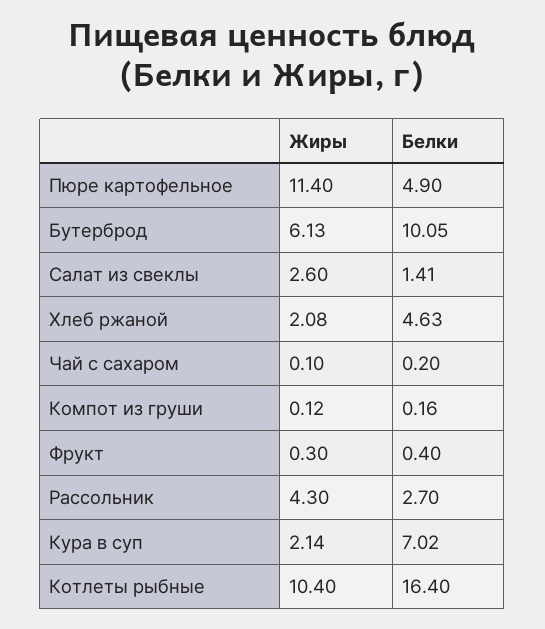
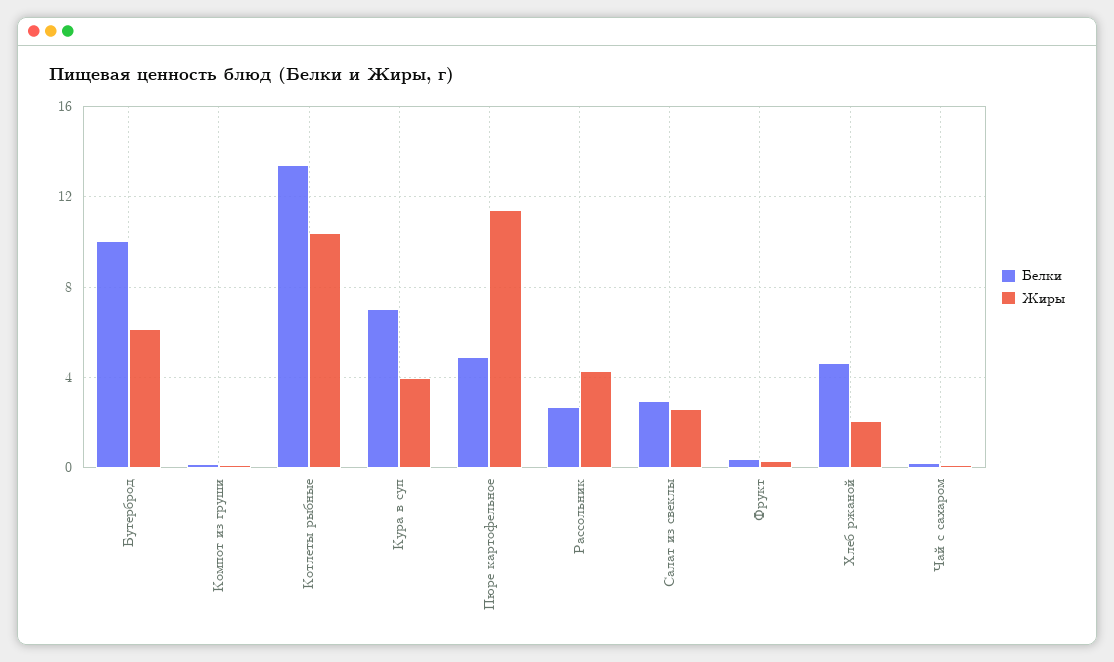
  {
    "Жиры": {
      "Пюре картофельное": 11.4,
      "Бутерброд": 6.13,
      "Салат из свеклы": 2.6,
      "Хлеб ржаной": 2.08,
      "Чай с сахаром": 0.1,
      "Компот из груши": 0.12,
      "Фрукт": 0.3,
      "Рассольник": 4.3,
-     "Кура в суп": 2.14,
+     "Кура в суп": 4,
      "Котлеты рыбные": 10.4
    },
    "Белки": {
      "Пюре картофельное": 4.9,
      "Бутерброд": 10.05,
-     "Салат из свеклы": 1.41,
+     "Салат из свеклы": 3,
      "Хлеб ржаной": 4.63,
      "Чай с сахаром": 0.2,
      "Компот из груши": 0.16,
      "Фрукт": 0.4,
      "Рассольник": 2.7,
      "Кура в суп": 7.02,
-     "Котлеты рыбные": 16.4
+     "Котлеты рыбные": 13.5
    }
  }

